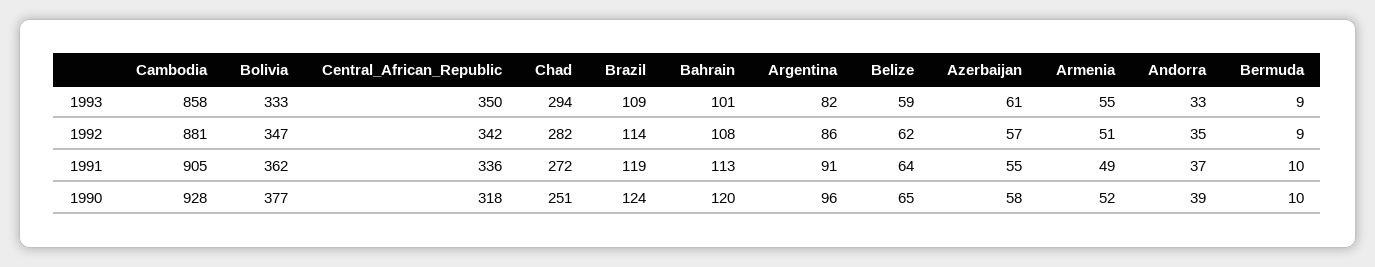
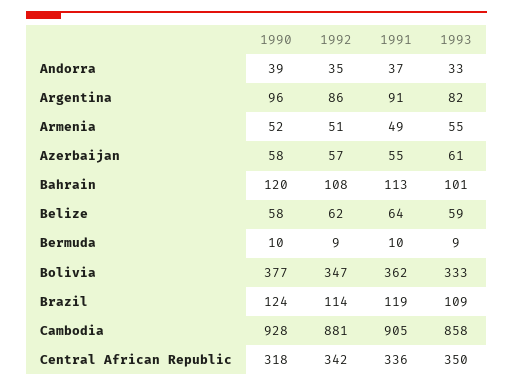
  {
    "Cambodia": {
      "1993": 858,
      "1992": 881,
      "1991": 905,
      "1990": 928
    },
    "Bolivia": {
      "1993": 333,
      "1992": 347,
      "1991": 362,
      "1990": 377
    },
    "Central_African_Republic": {
      "1993": 350,
      "1992": 342,
      "1991": 336,
      "1990": 318
    },
-   "Chad": {
-     "1993": 294,
-     "1992": 282,
-     "1991": 272,
-     "1990": 251
-   },
    "Brazil": {
      "1993": 109,
      "1992": 114,
      "1991": 119,
      "1990": 124
    },
    "Bahrain": {
      "1993": 101,
      "1992": 108,
      "1991": 113,
      "1990": 120
    },
    "Argentina": {
      "1993": 82,
      "1992": 86,
      "1991": 91,
      "1990": 96
    },
    "Belize": {
      "1993": 59,
      "1992": 62,
      "1991": 64,
-     "1990": 65
+     "1990": 58
    },
    "Azerbaijan": {
      "1993": 61,
      "1992": 57,
      "1991": 55,
      "1990": 58
    },
    "Armenia": {
      "1993": 55,
      "1992": 51,
      "1991": 49,
      "1990": 52
    },
    "Andorra": {
      "1993": 33,
      "1992": 35,
      "1991": 37,
      "1990": 39
    },
    "Bermuda": {
      "1993": 9,
      "1992": 9,
      "1991": 10,
      "1990": 10
    }
  }

